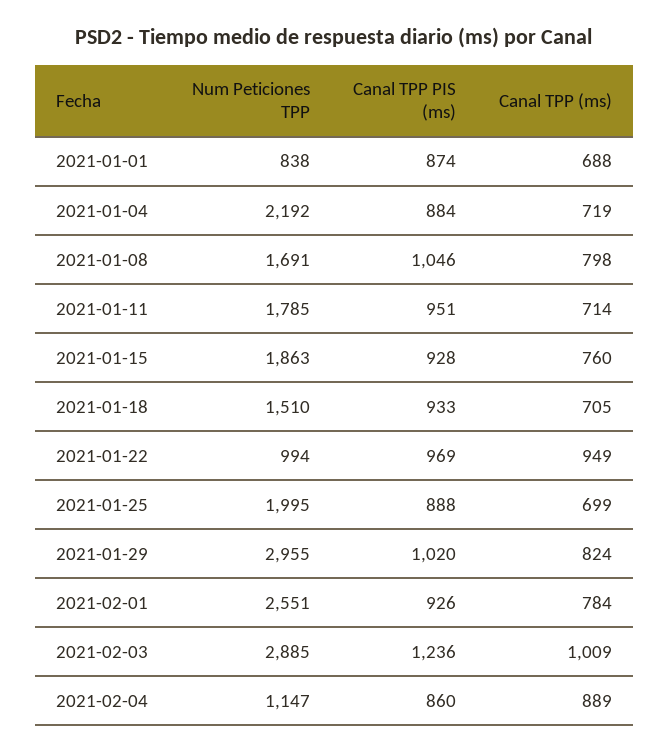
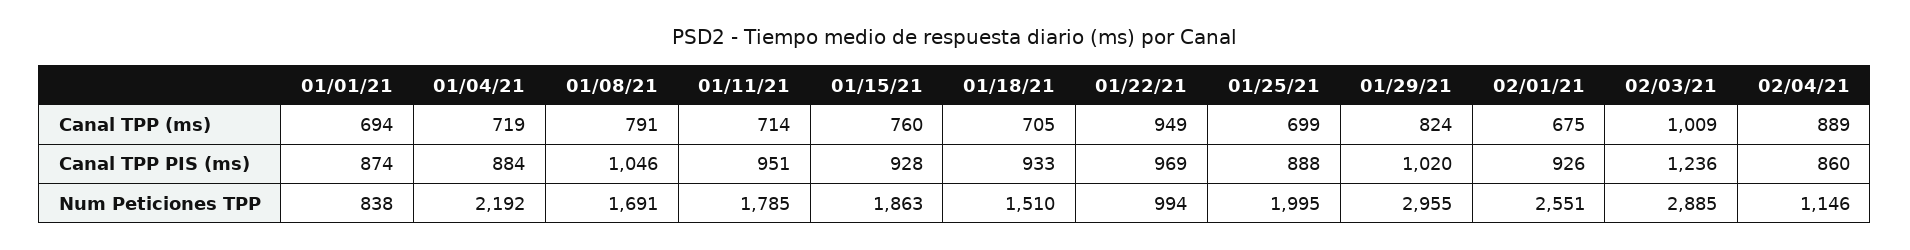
  {
    "Num Peticiones TPP": {
      "2021-01-01": 838,
      "2021-01-04": 2192,
      "2021-01-08": 1691,
      "2021-01-11": 1785,
      "2021-01-15": 1863,
      "2021-01-18": 1510,
      "2021-01-22": 994,
      "2021-01-25": 1995,
      "2021-01-29": 2955,
      "2021-02-01": 2551,
      "2021-02-03": 2885,
-     "2021-02-04": 1147
+     "2021-02-04": 1146
    },
    "Canal TPP PIS (ms)": {
      "2021-01-01": 874,
      "2021-01-04": 884,
      "2021-01-08": 1046,
      "2021-01-11": 951,
      "2021-01-15": 928,
      "2021-01-18": 933,
      "2021-01-22": 969,
      "2021-01-25": 888,
      "2021-01-29": 1020,
      "2021-02-01": 926,
      "2021-02-03": 1236,
      "2021-02-04": 860
    },
    "Canal TPP (ms)": {
-     "2021-01-01": 688,
+     "2021-01-01": 694,
      "2021-01-04": 719,
-     "2021-01-08": 798,
+     "2021-01-08": 791,
      "2021-01-11": 714,
      "2021-01-15": 760,
      "2021-01-18": 705,
      "2021-01-22": 949,
      "2021-01-25": 699,
      "2021-01-29": 824,
-     "2021-02-01": 784,
+     "2021-02-01": 675,
      "2021-02-03": 1009,
      "2021-02-04": 889
    }
  }

